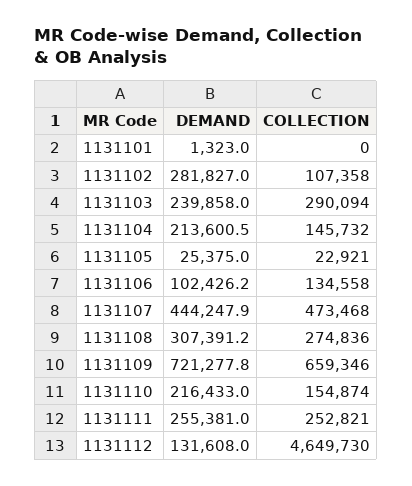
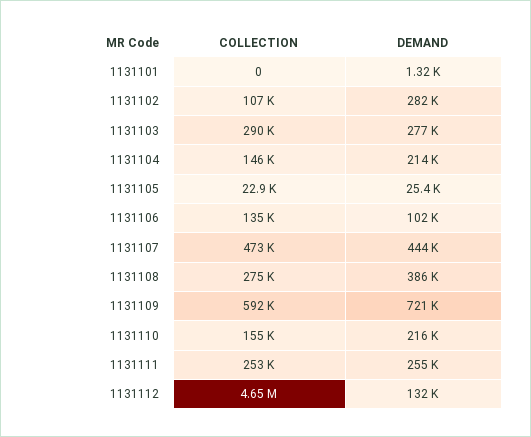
  {
    "DEMAND": {
      "1131101": 1323,
      "1131102": 281827,
-     "1131103": 239858,
+     "1131103": 277000,
      "1131104": 213600.5,
      "1131105": 25375,
      "1131106": 102426.2,
      "1131107": 444247.9,
-     "1131108": 307391.2,
+     "1131108": 386000,
      "1131109": 721277.8,
      "1131110": 216433,
      "1131111": 255381,
      "1131112": 131608
    },
    "COLLECTION": {
      "1131101": 0,
      "1131102": 107358,
      "1131103": 290094,
      "1131104": 145732,
      "1131105": 22921,
      "1131106": 134558,
      "1131107": 473468,
      "1131108": 274836,
-     "1131109": 659346,
+     "1131109": 592000,
      "1131110": 154874,
      "1131111": 252821,
      "1131112": 4649730
    }
  }

